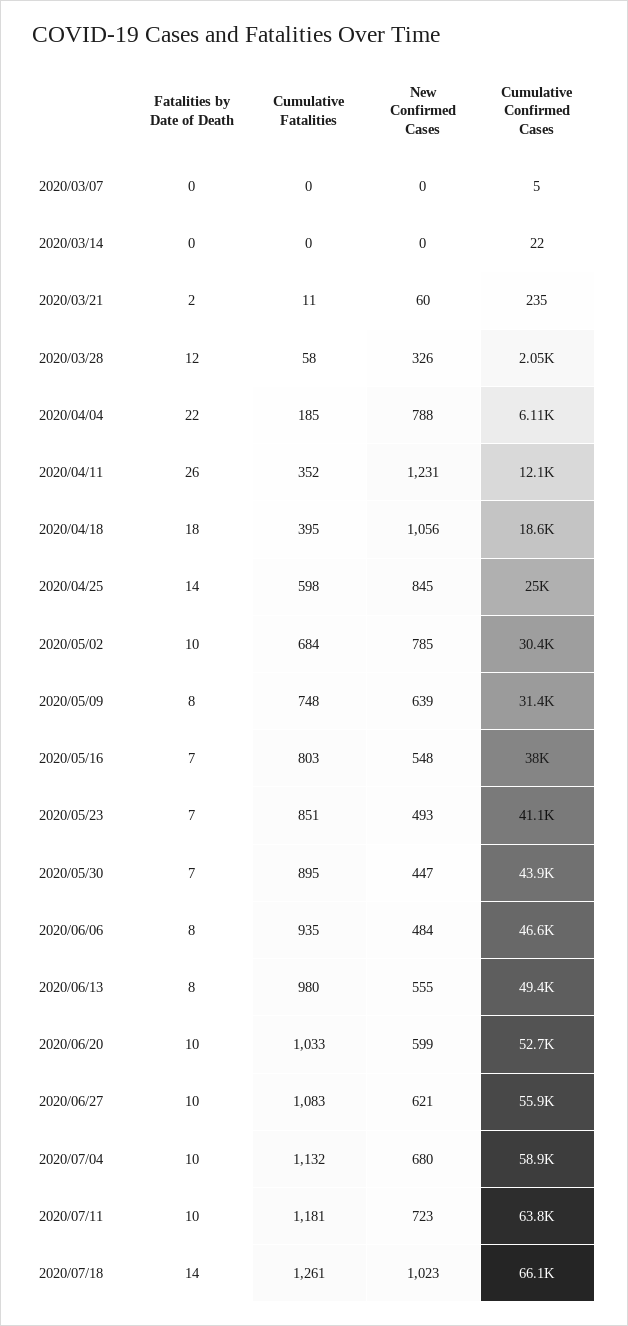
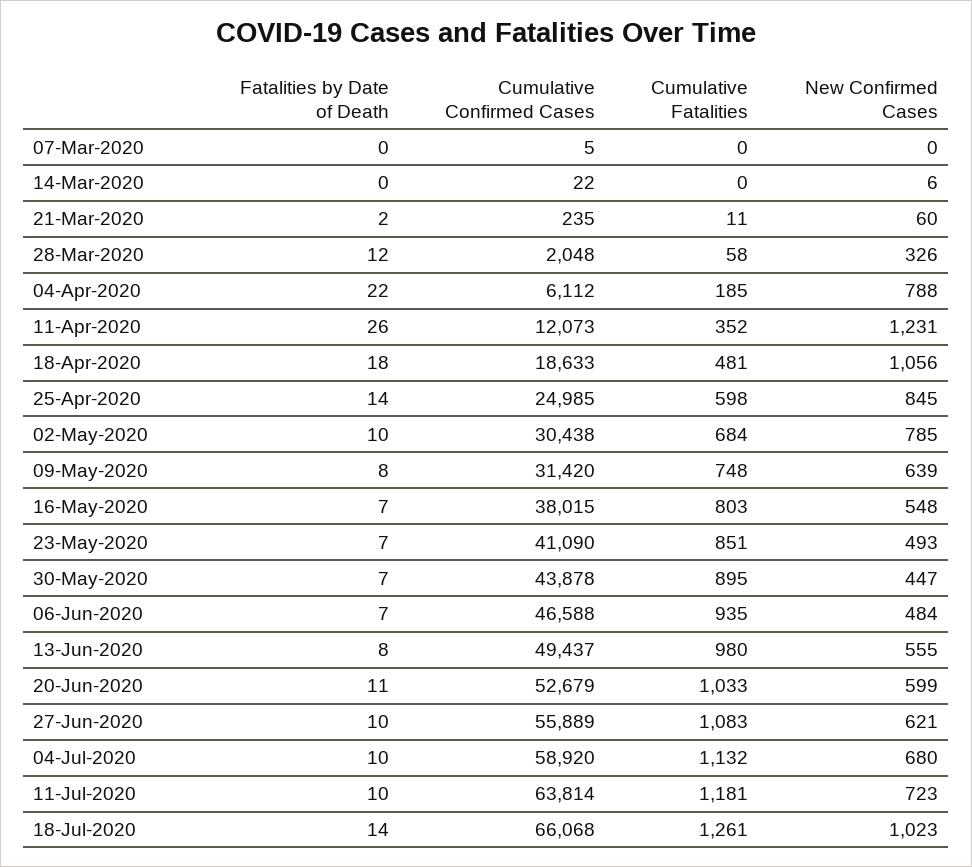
  {
    "Fatalities by Date of Death": {
      "2020/03/07": 0,
      "2020/03/14": 0,
      "2020/03/21": 2,
      "2020/03/28": 12,
      "2020/04/04": 22,
      "2020/04/11": 26,
      "2020/04/18": 18,
      "2020/04/25": 14,
      "2020/05/02": 10,
      "2020/05/09": 8,
      "2020/05/16": 7,
      "2020/05/23": 7,
      "2020/05/30": 7,
-     "2020/06/06": 8,
+     "2020/06/06": 7,
      "2020/06/13": 8,
-     "2020/06/20": 10,
+     "2020/06/20": 11,
      "2020/06/27": 10,
      "2020/07/04": 10,
      "2020/07/11": 10,
      "2020/07/18": 14
    },
    "Cumulative Fatalities": {
      "2020/03/07": 0,
      "2020/03/14": 0,
      "2020/03/21": 11,
      "2020/03/28": 58,
      "2020/04/04": 185,
      "2020/04/11": 352,
-     "2020/04/18": 395,
+     "2020/04/18": 481,
      "2020/04/25": 598,
      "2020/05/02": 684,
      "2020/05/09": 748,
      "2020/05/16": 803,
      "2020/05/23": 851,
      "2020/05/30": 895,
      "2020/06/06": 935,
      "2020/06/13": 980,
      "2020/06/20": 1033,
      "2020/06/27": 1083,
      "2020/07/04": 1132,
      "2020/07/11": 1181,
      "2020/07/18": 1261
    },
    "New Confirmed Cases": {
      "2020/03/07": 0,
-     "2020/03/14": 0,
+     "2020/03/14": 6,
      "2020/03/21": 60,
      "2020/03/28": 326,
      "2020/04/04": 788,
      "2020/04/11": 1231,
      "2020/04/18": 1056,
      "2020/04/25": 845,
      "2020/05/02": 785,
      "2020/05/09": 639,
      "2020/05/16": 548,
      "2020/05/23": 493,
      "2020/05/30": 447,
      "2020/06/06": 484,
      "2020/06/13": 555,
      "2020/06/20": 599,
      "2020/06/27": 621,
      "2020/07/04": 680,
      "2020/07/11": 723,
      "2020/07/18": 1023
    },
    "Cumulative Confirmed Cases": {
      "2020/03/07": 5,
      "2020/03/14": 22,
      "2020/03/21": 235,
      "2020/03/28": 2048,
      "2020/04/04": 6112,
      "2020/04/11": 12073,
      "2020/04/18": 18633,
      "2020/04/25": 24985,
      "2020/05/02": 30438,
      "2020/05/09": 31420,
      "2020/05/16": 38015,
      "2020/05/23": 41090,
      "2020/05/30": 43878,
      "2020/06/06": 46588,
      "2020/06/13": 49437,
      "2020/06/20": 52679,
      "2020/06/27": 55889,
      "2020/07/04": 58920,
      "2020/07/11": 63814,
      "2020/07/18": 66068
    }
  }

